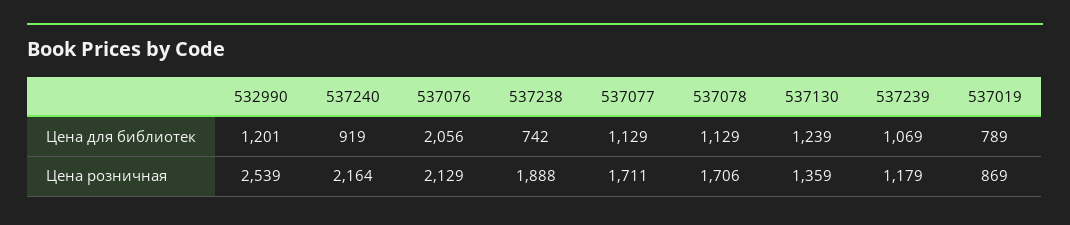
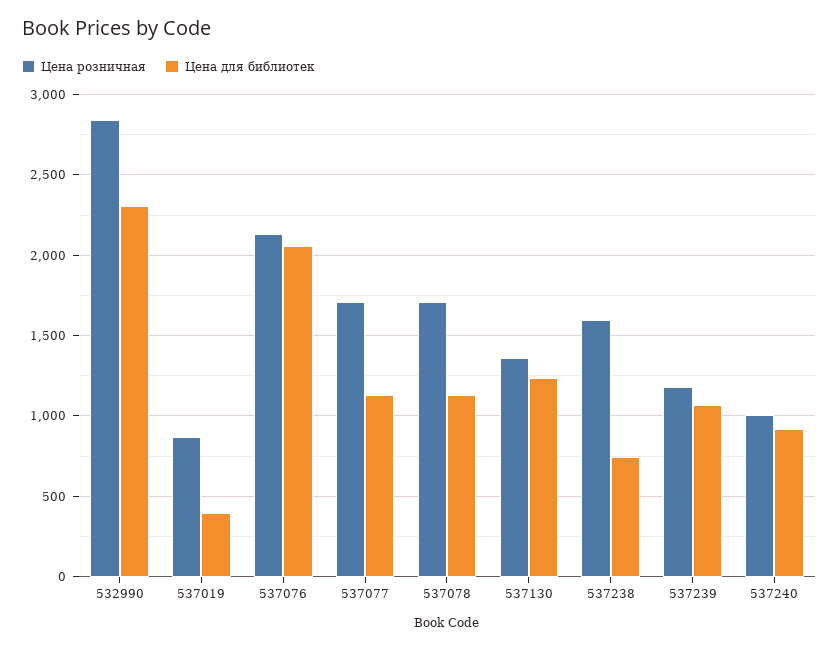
  {
    "Цена для библиотек": {
-     "532990": 1201,
+     "532990": 2300,
      "537240": 919,
      "537076": 2056,
      "537238": 742,
      "537077": 1129,
      "537078": 1129,
      "537130": 1239,
      "537239": 1069,
-     "537019": 789
+     "537019": 400
    },
    "Цена розничная": {
-     "532990": 2539,
+     "532990": 2850,
-     "537240": 2164,
+     "537240": 1000,
      "537076": 2129,
-     "537238": 1888,
+     "537238": 1600,
      "537077": 1711,
      "537078": 1706,
      "537130": 1359,
      "537239": 1179,
      "537019": 869
    }
  }

